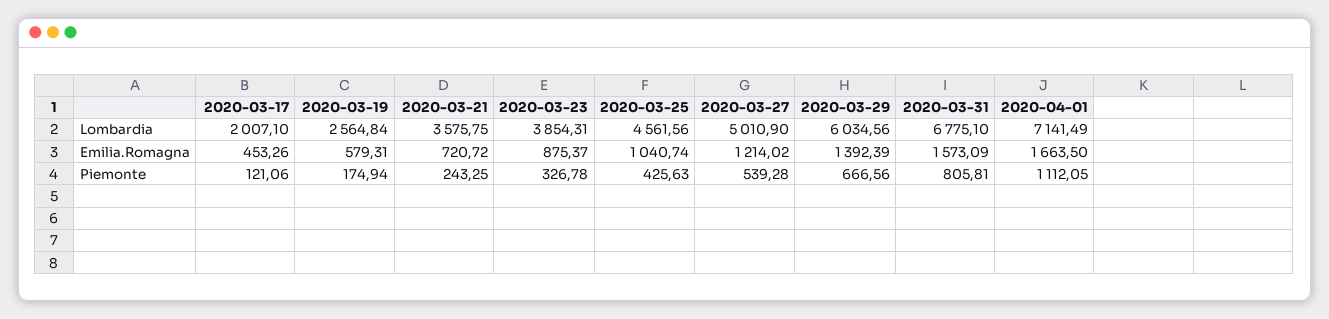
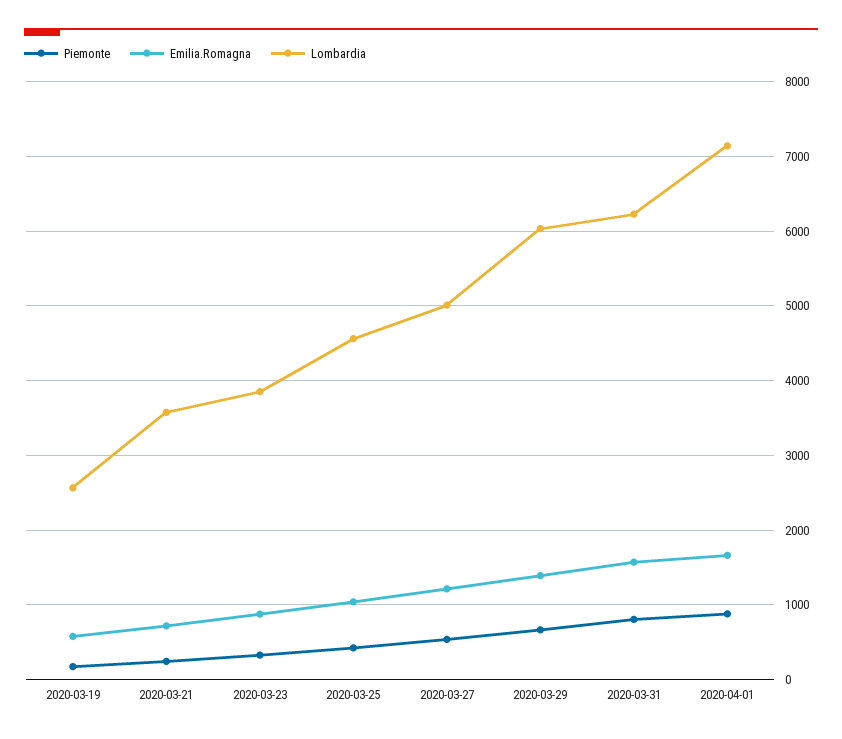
  {
    "Lombardia": {
-     "2020-03-17": 2007.1,
      "2020-03-19": 2564.84,
      "2020-03-21": 3575.75,
      "2020-03-23": 3854.31,
      "2020-03-25": 4561.56,
      "2020-03-27": 5010.9,
      "2020-03-29": 6034.56,
-     "2020-03-31": 6775.1,
+     "2020-03-31": 6200,
      "2020-04-01": 7141.49
    },
    "Emilia.Romagna": {
-     "2020-03-17": 453.26,
      "2020-03-19": 579.31,
      "2020-03-21": 720.72,
      "2020-03-23": 875.37,
      "2020-03-25": 1040.74,
      "2020-03-27": 1214.02,
      "2020-03-29": 1392.39,
      "2020-03-31": 1573.09,
      "2020-04-01": 1663.5
    },
    "Piemonte": {
-     "2020-03-17": 121.06,
      "2020-03-19": 174.94,
      "2020-03-21": 243.25,
      "2020-03-23": 326.78,
      "2020-03-25": 425.63,
      "2020-03-27": 539.28,
      "2020-03-29": 666.56,
      "2020-03-31": 805.81,
-     "2020-04-01": 1112.05
+     "2020-04-01": 900
    }
  }

